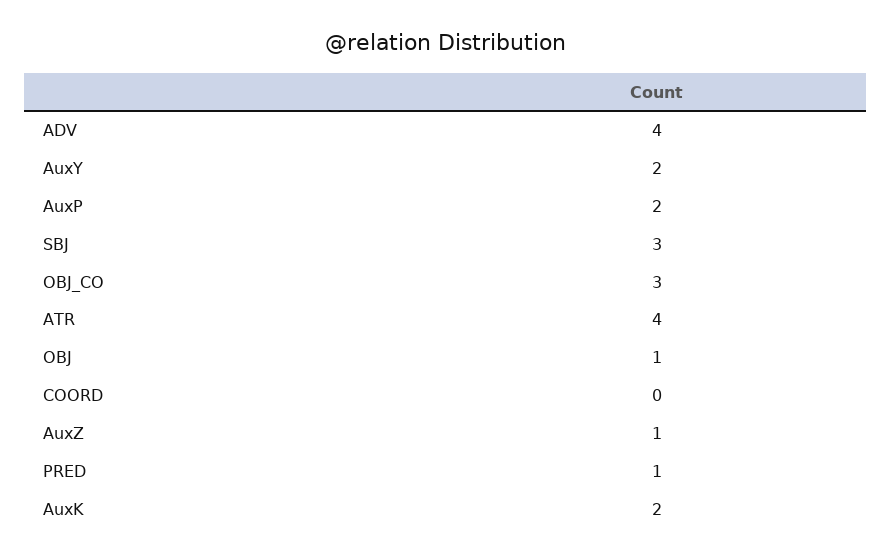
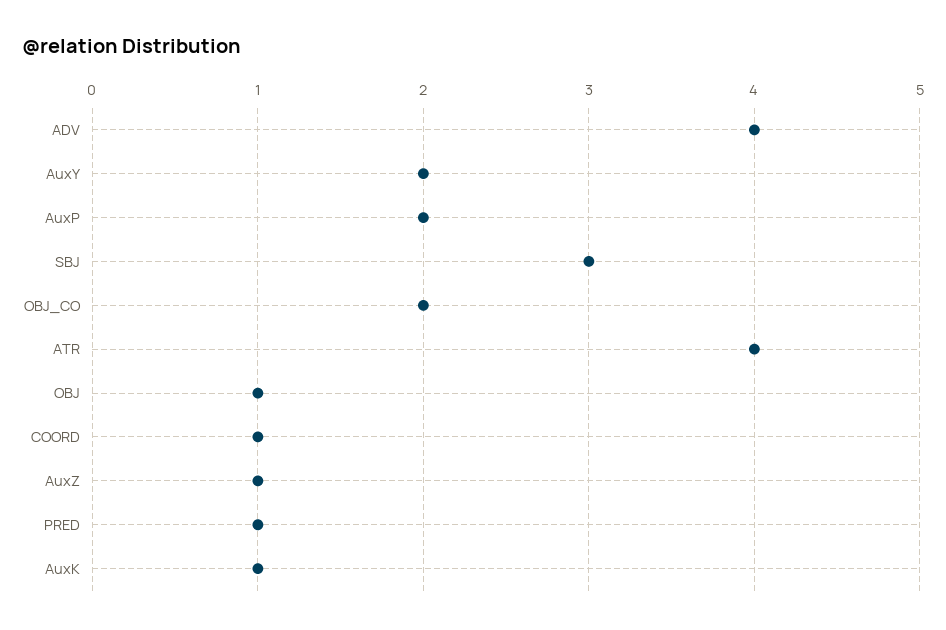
  {
    "ADV": 4,
    "AuxY": 2,
    "AuxP": 2,
    "SBJ": 3,
-   "OBJ_CO": 3,
+   "OBJ_CO": 2,
    "ATR": 4,
    "OBJ": 1,
-   "COORD": 0,
+   "COORD": 1,
    "AuxZ": 1,
    "PRED": 1,
-   "AuxK": 2
+   "AuxK": 1
  }

